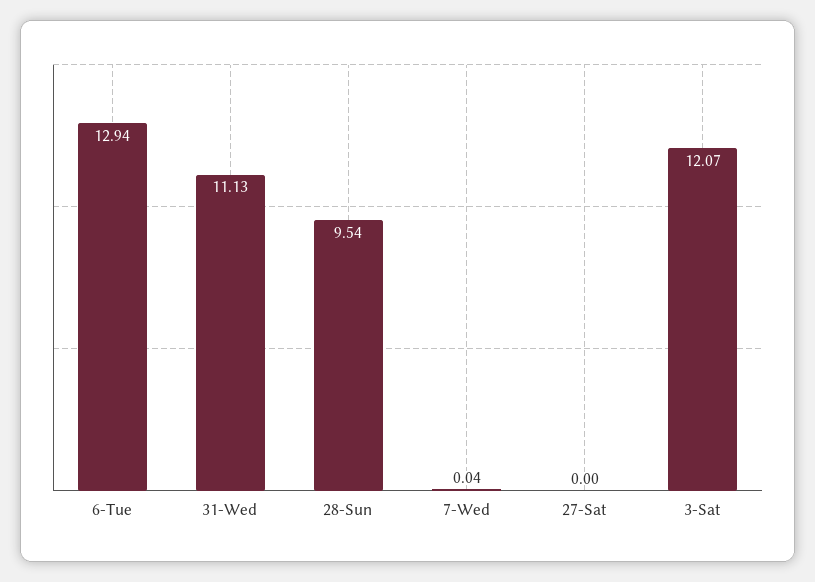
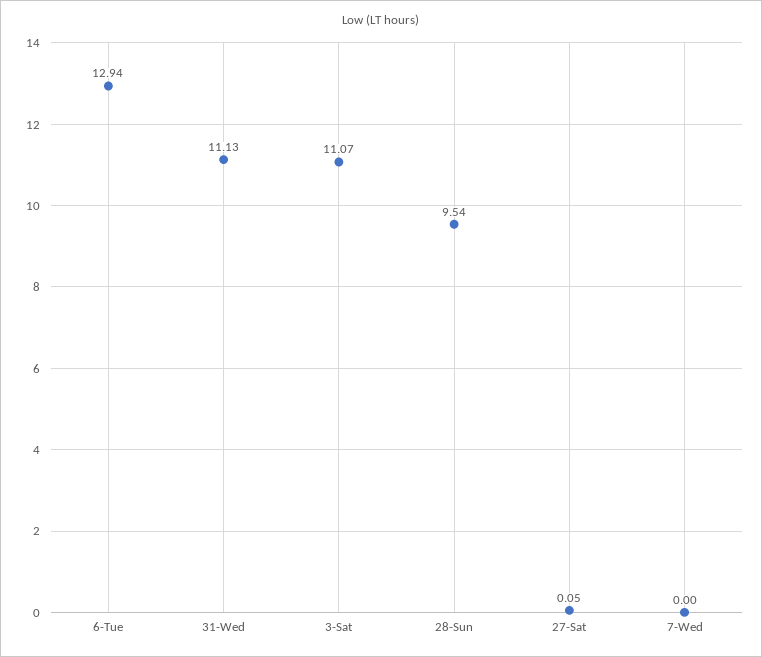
  {
    "6-Tue": 12.94,
    "31-Wed": 11.13,
    "28-Sun": 9.54,
-   "7-Wed": 0.04,
+   "7-Wed": 0,
-   "27-Sat": 0,
+   "27-Sat": 0.05,
-   "3-Sat": 12.07
+   "3-Sat": 11.07
  }

